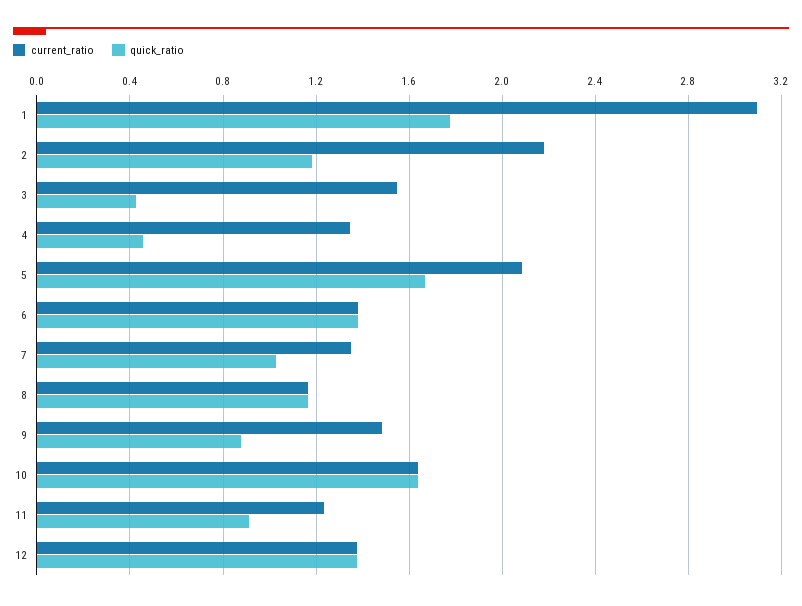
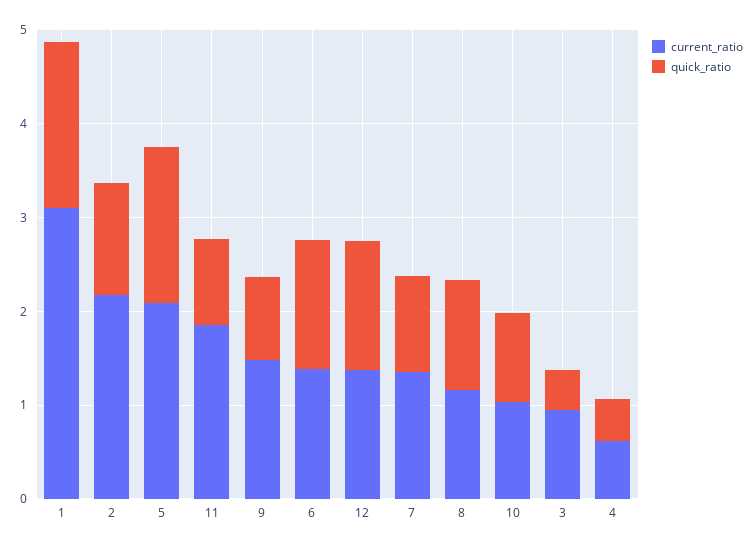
  {
    "current_ratio": {
      "1": 3.1,
      "2": 2.2,
-     "3": 1.55,
+     "3": 1,
-     "4": 1.35,
+     "4": 0.6,
      "5": 2.1,
      "6": 1.4,
      "7": 1.35,
      "8": 1.15,
      "9": 1.5,
-     "10": 1.65,
+     "10": 1,
-     "11": 1.25,
+     "11": 1.8,
      "12": 1.4
    },
    "quick_ratio": {
      "1": 1.8,
      "2": 1.2,
      "3": 0.45,
      "4": 0.45,
      "5": 1.65,
      "6": 1.4,
      "7": 1.05,
      "8": 1.15,
      "9": 0.9,
-     "10": 1.65,
+     "10": 1,
      "11": 0.9,
      "12": 1.4
    }
  }

